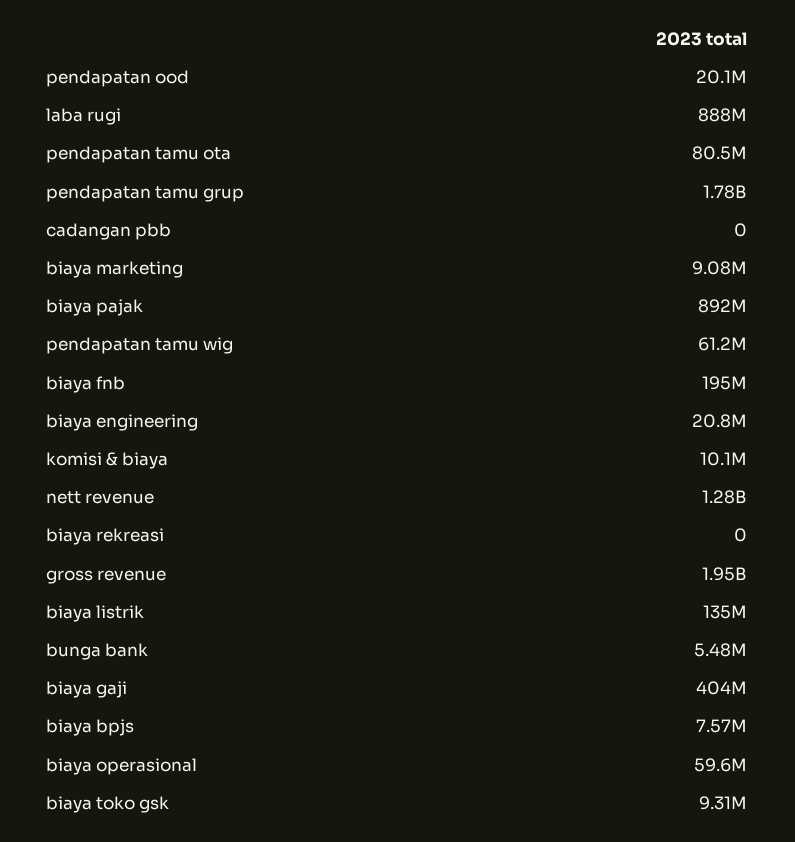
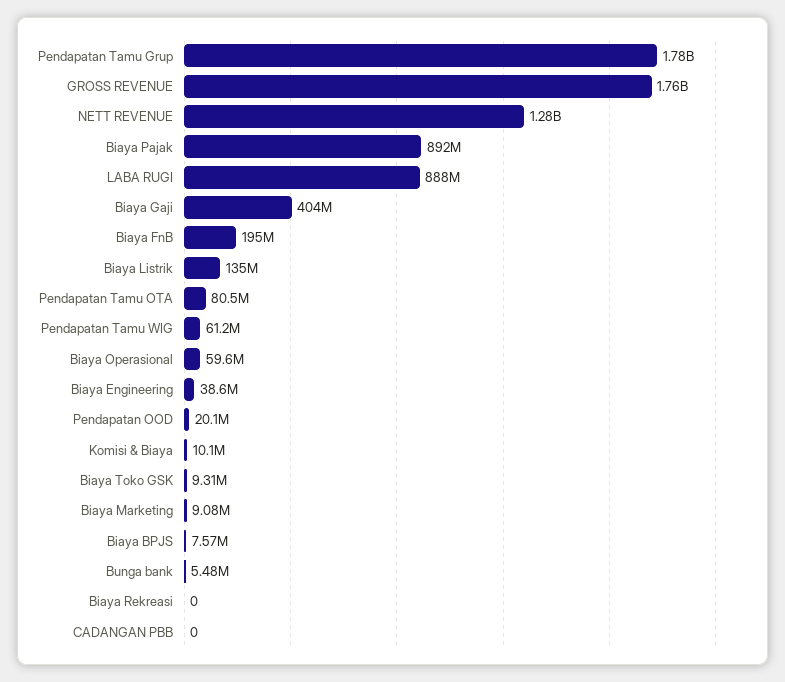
  {
    "pendapatan ood": 20100000,
    "laba rugi": 888000000,
    "pendapatan tamu ota": 80500000,
    "pendapatan tamu grup": 1780000000,
    "cadangan pbb": 0,
    "biaya marketing": 9080000,
    "biaya pajak": 892000000,
    "pendapatan tamu wig": 61200000,
    "biaya fnb": 195000000,
-   "biaya engineering": 20800000,
+   "biaya engineering": 38600000,
    "komisi & biaya": 10100000,
    "nett revenue": 1280000000,
    "biaya rekreasi": 0,
-   "gross revenue": 1950000000,
+   "gross revenue": 1760000000,
    "biaya listrik": 135000000,
    "bunga bank": 5480000,
    "biaya gaji": 404000000,
    "biaya bpjs": 7570000,
    "biaya operasional": 59600000,
    "biaya toko gsk": 9310000
  }

